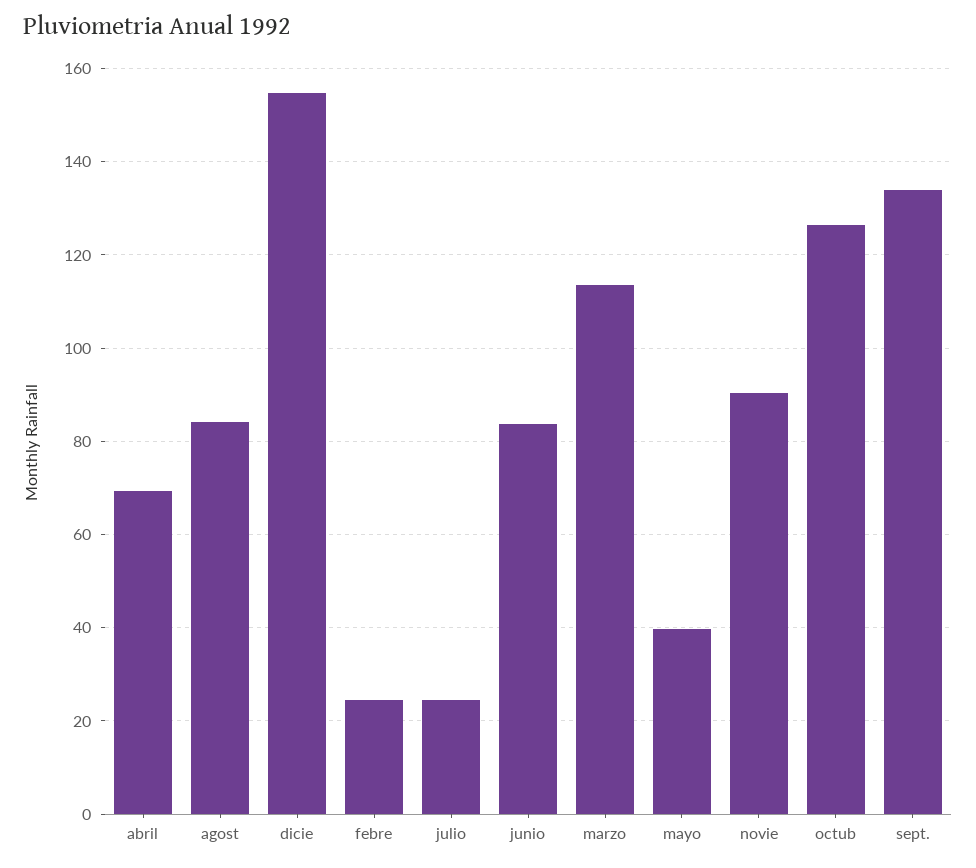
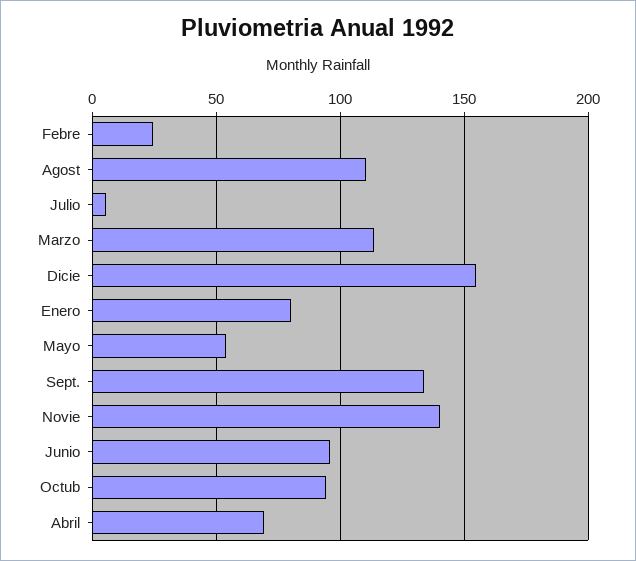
  {
    "abril": 70,
-   "agost": 84,
+   "agost": 110,
    "dicie": 154,
    "febre": 24,
-   "julio": 24,
+   "julio": 5,
-   "junio": 84,
+   "junio": 95,
    "marzo": 114,
-   "mayo": 40,
+   "mayo": 55,
-   "novie": 90,
+   "novie": 140,
-   "octub": 126,
+   "octub": 95,
-   "sept.": 134
+   "sept.": 134,
+   "Enero": 80
  }

